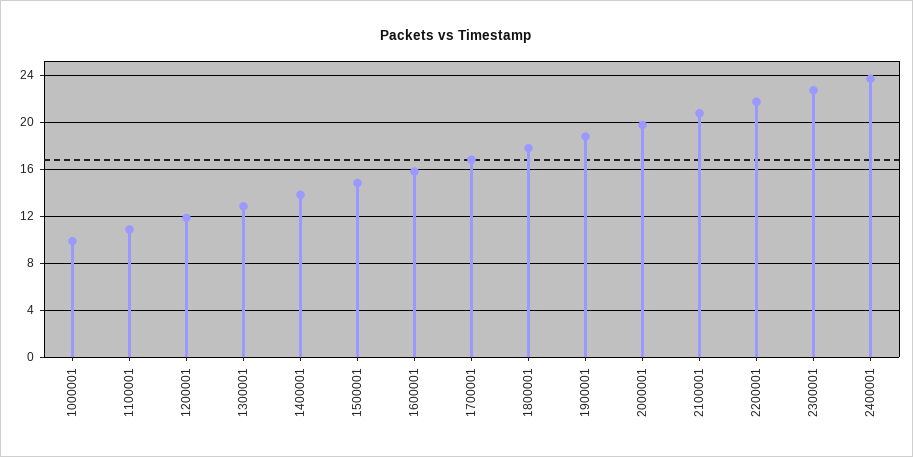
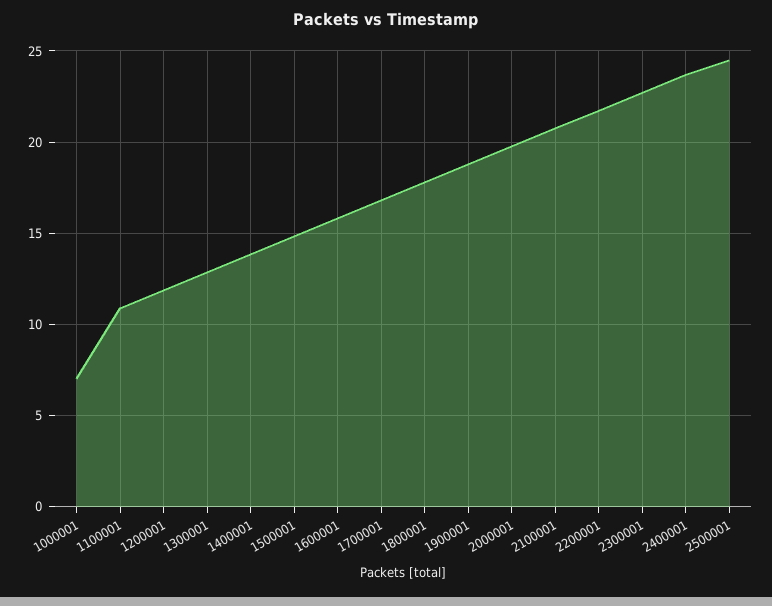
  {
-   "1000001": 10,
+   "1000001": 7,
    "1100001": 11,
    "1200001": 12,
    "1300001": 13,
    "1400001": 14,
    "1500001": 15,
    "1600001": 16,
    "1700001": 17,
    "1800001": 18,
    "1900001": 19,
    "2000001": 20,
    "2100001": 21,
    "2200001": 21.5,
    "2300001": 22.5,
-   "2400001": 23.5
+   "2400001": 23.5,
+   "2500001": 24.5
  }

